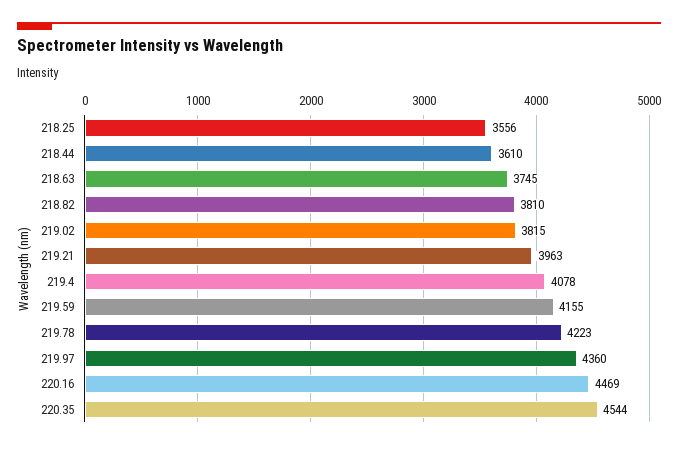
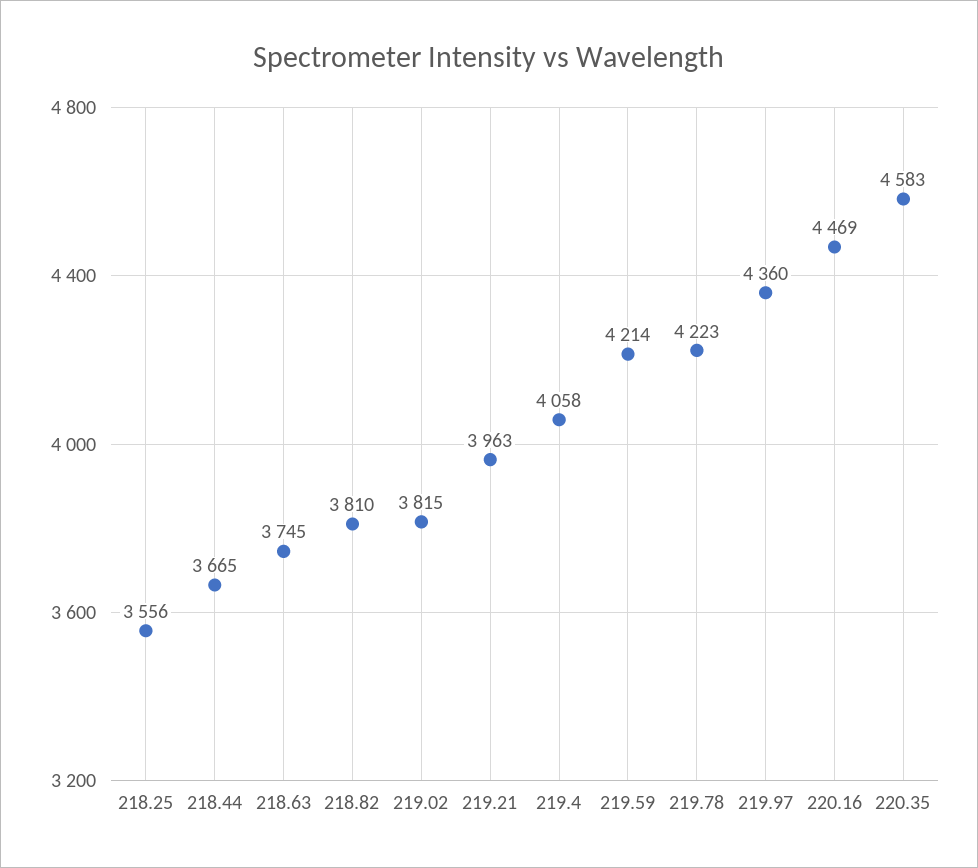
  {
    "218.25": 3556,
-   "218.44": 3610,
+   "218.44": 3665,
    "218.63": 3745,
    "218.82": 3810,
    "219.02": 3815,
    "219.21": 3963,
-   "219.4": 4078,
+   "219.4": 4058,
-   "219.59": 4155,
+   "219.59": 4214,
    "219.78": 4223,
    "219.97": 4360,
    "220.16": 4469,
-   "220.35": 4544
+   "220.35": 4583
  }

